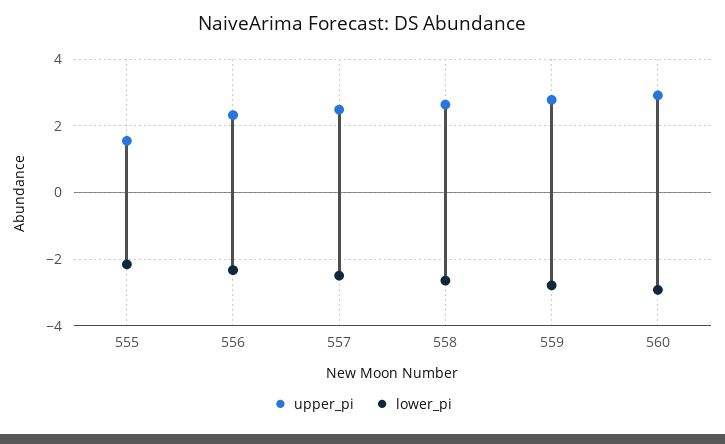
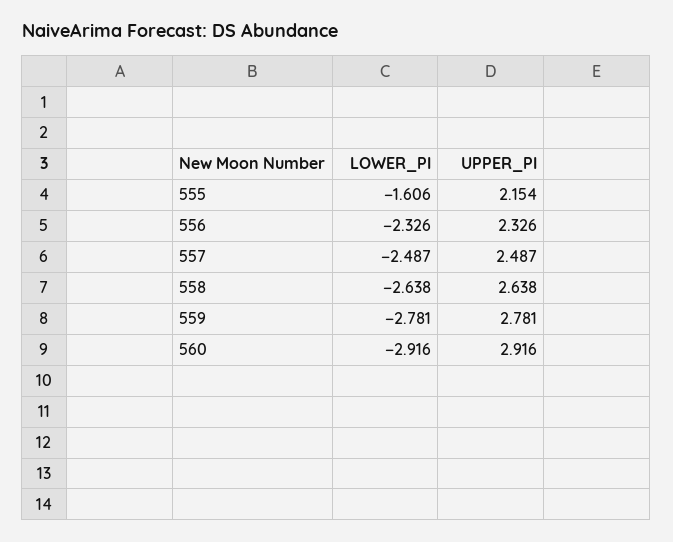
  {
    "upper_pi": {
-     "555": 1.6,
+     "555": 2.154,
      "556": 2.326,
      "557": 2.487,
      "558": 2.638,
      "559": 2.781,
      "560": 2.916
    },
    "lower_pi": {
-     "555": -2.2,
+     "555": -1.606,
      "556": -2.326,
      "557": -2.487,
      "558": -2.638,
      "559": -2.781,
      "560": -2.916
    }
  }

